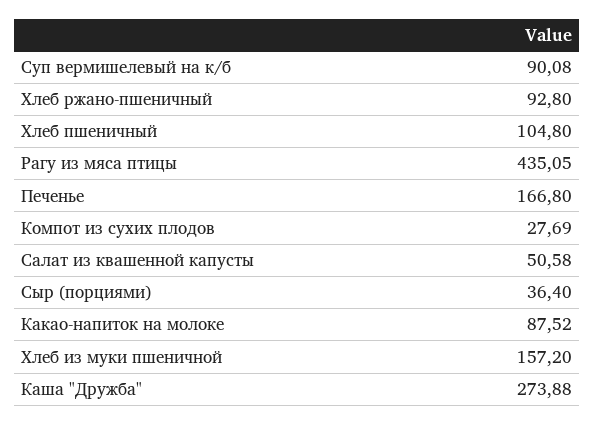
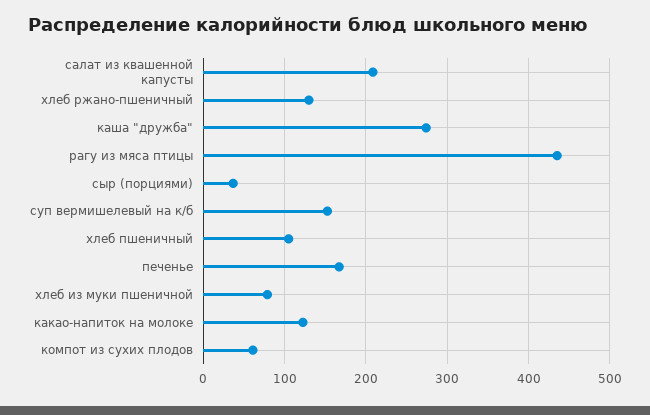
  {
-   "Суп вермишелевый на к/б": 90.08,
+   "Суп вермишелевый на к/б": 150,
-   "Хлеб ржано-пшеничный": 92.8,
+   "Хлеб ржано-пшеничный": 130,
    "Хлеб пшеничный": 104.8,
    "Рагу из мяса птицы": 435.05,
    "Печенье": 166.8,
-   "Компот из сухих плодов": 27.69,
+   "Компот из сухих плодов": 60,
-   "Салат из квашенной капусты": 50.58,
+   "Салат из квашенной капусты": 210,
    "Сыр (порциями)": 36.4,
-   "Какао-напиток на молоке": 87.52,
+   "Какао-напиток на молоке": 120,
-   "Хлеб из муки пшеничной": 157.2,
+   "Хлеб из муки пшеничной": 80,
    "Каша \"Дружба\"": 273.88
  }

